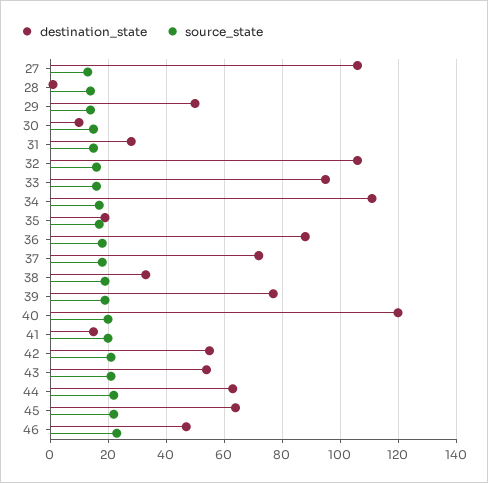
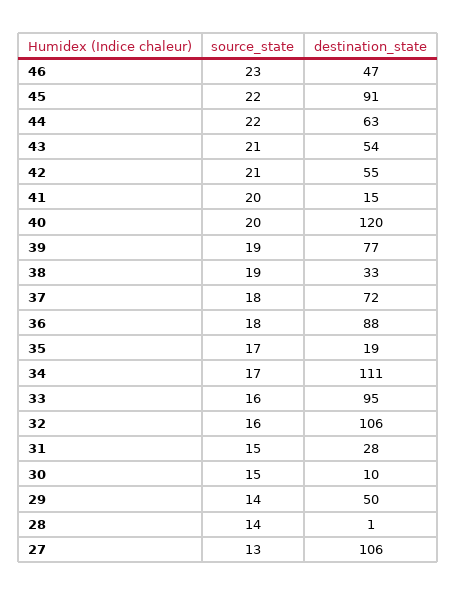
  {
    "destination_state": {
      "27": 106,
      "28": 1,
      "29": 50,
      "30": 10,
      "31": 28,
      "32": 106,
      "33": 95,
      "34": 111,
      "35": 19,
      "36": 88,
      "37": 72,
      "38": 33,
      "39": 77,
      "40": 120,
      "41": 15,
      "42": 55,
      "43": 54,
      "44": 63,
-     "45": 65,
+     "45": 91,
      "46": 47
    },
    "source_state": {
      "27": 13,
      "28": 14,
      "29": 14,
      "30": 15,
      "31": 15,
      "32": 16,
      "33": 16,
      "34": 17,
      "35": 17,
      "36": 18,
      "37": 18,
      "38": 19,
      "39": 19,
      "40": 20,
      "41": 20,
      "42": 21,
      "43": 21,
      "44": 22,
      "45": 22,
      "46": 23
    }
  }

